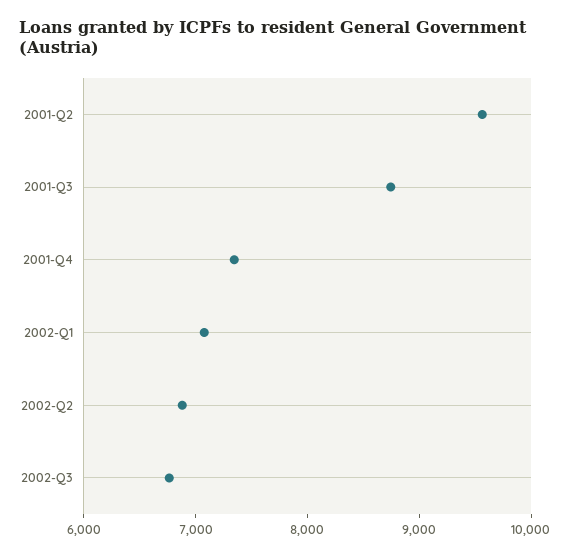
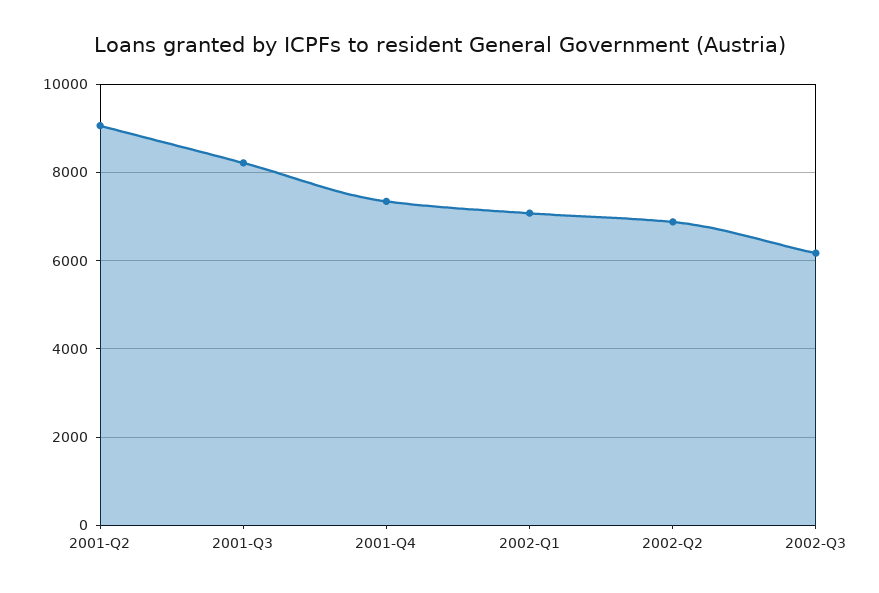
  {
-   "2001-Q2": 9600,
+   "2001-Q2": 9000,
-   "2001-Q3": 8800,
+   "2001-Q3": 8200,
    "2001-Q4": 7400,
    "2002-Q1": 7000,
    "2002-Q2": 6800,
-   "2002-Q3": 6800
+   "2002-Q3": 6200
  }

